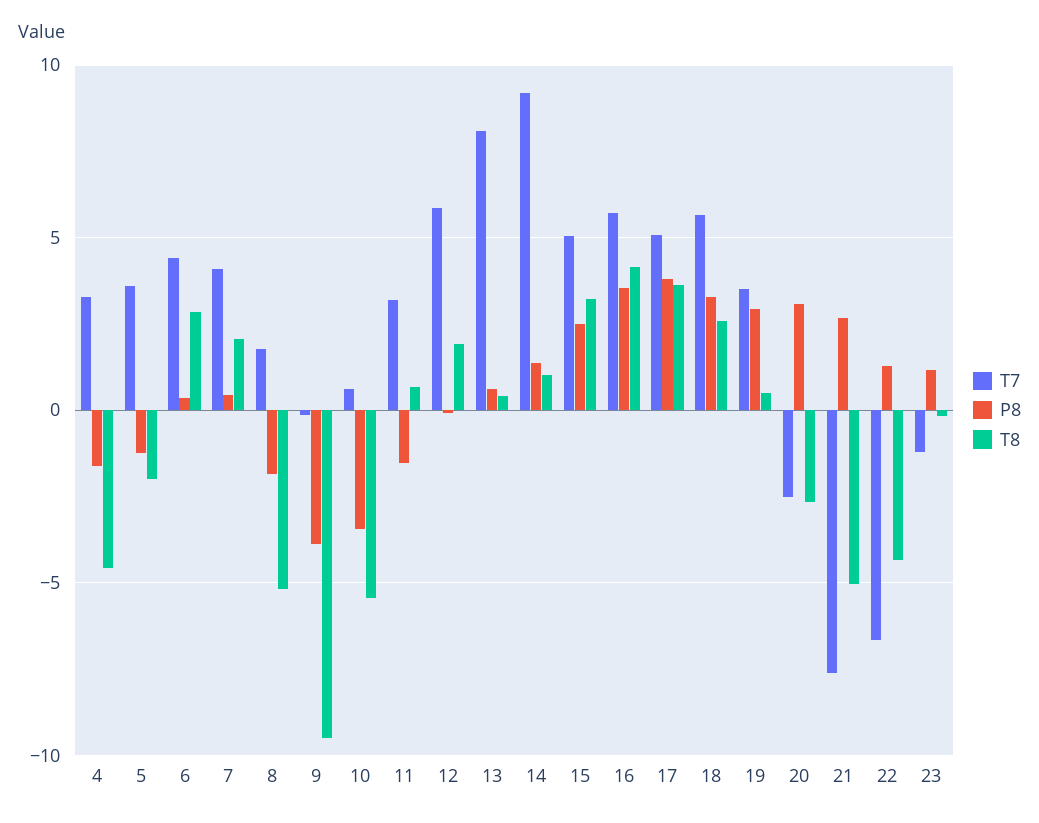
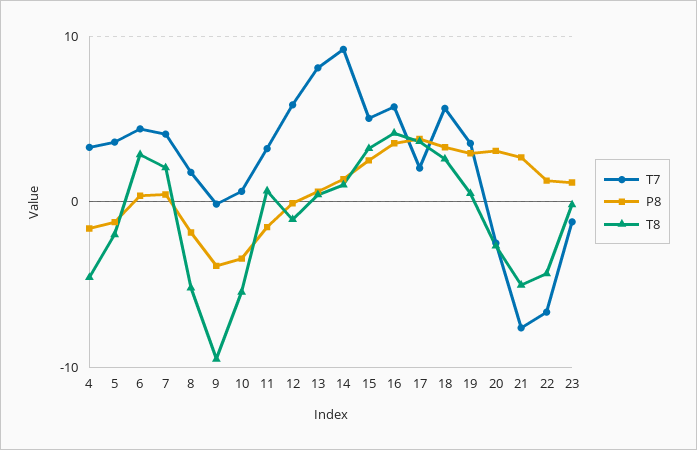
  {
    "T7": {
      "4": 3.5,
      "5": 3.5,
      "6": 4.5,
      "7": 4,
      "8": 2,
      "9": 0,
      "10": 0.5,
      "11": 3,
      "12": 6,
      "13": 8,
      "14": 9,
      "15": 5,
      "16": 5.5,
-     "17": 5,
+     "17": 2,
      "18": 5.5,
      "19": 3.5,
      "20": -2.5,
      "21": -7.5,
      "22": -6.5,
      "23": -1
    },
    "P8": {
      "4": -1.5,
      "5": -1,
      "6": 0.5,
      "7": 0.5,
      "8": -2,
      "9": -4,
      "10": -3.5,
      "11": -1.5,
      "12": 0,
      "13": 0.5,
      "14": 1.5,
      "15": 2.5,
      "16": 3.5,
      "17": 4,
      "18": 3.5,
      "19": 3,
      "20": 3,
      "21": 2.5,
      "22": 1.5,
      "23": 1
    },
    "T8": {
      "4": -4.5,
      "5": -2,
      "6": 3,
      "7": 2,
      "8": -5,
      "9": -9.5,
      "10": -5.5,
      "11": 0.5,
-     "12": 2,
+     "12": -1,
      "13": 0.5,
      "14": 1,
      "15": 3,
      "16": 4,
      "17": 3.5,
      "18": 2.5,
      "19": 0.5,
      "20": -2.5,
      "21": -5,
      "22": -4.5,
      "23": 0
    }
  }

